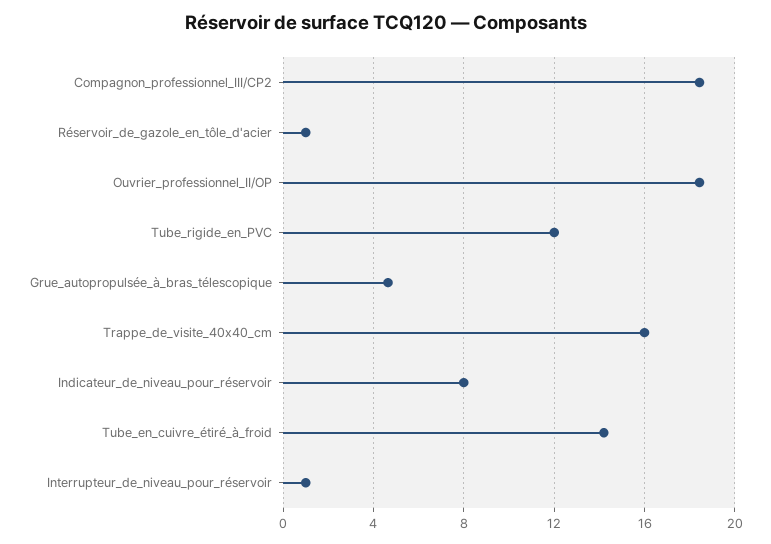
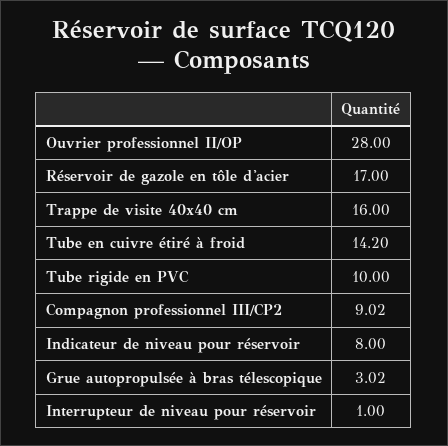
  {
-   "Compagnon_professionnel_III/CP2": 18.5,
+   "Compagnon_professionnel_III/CP2": 9.02,
-   "Réservoir_de_gazole_en_tôle_d'acier": 1,
+   "Réservoir_de_gazole_en_tôle_d'acier": 17,
-   "Ouvrier_professionnel_II/OP": 18.5,
+   "Ouvrier_professionnel_II/OP": 28,
-   "Tube_rigide_en_PVC": 12,
+   "Tube_rigide_en_PVC": 10,
-   "Grue_autopropulsée_à_bras_télescopique": 4.5,
+   "Grue_autopropulsée_à_bras_télescopique": 3.02,
    "Trappe_de_visite_40x40_cm": 16,
    "Indicateur_de_niveau_pour_réservoir": 8,
    "Tube_en_cuivre_étiré_à_froid": 14.2,
    "Interrupteur_de_niveau_pour_réservoir": 1
  }

